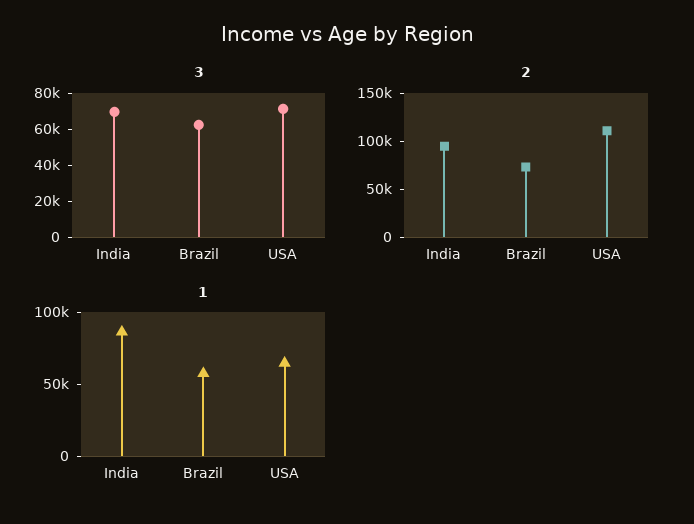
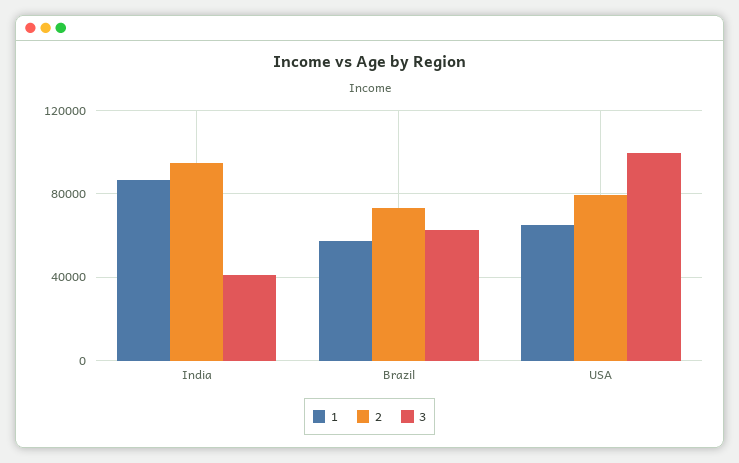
  {
    "3": {
-     "India": 70000,
+     "India": 40000,
      "Brazil": 60000,
-     "USA": 70000
+     "USA": 100000
    },
    "2": {
      "India": 95000,
      "Brazil": 75000,
-     "USA": 110000
+     "USA": 80000
    },
    "1": {
      "India": 85000,
      "Brazil": 60000,
      "USA": 65000
    }
  }

